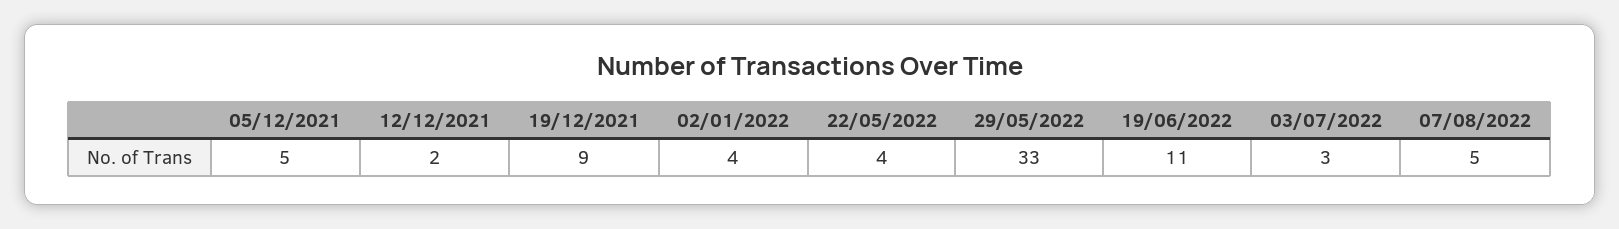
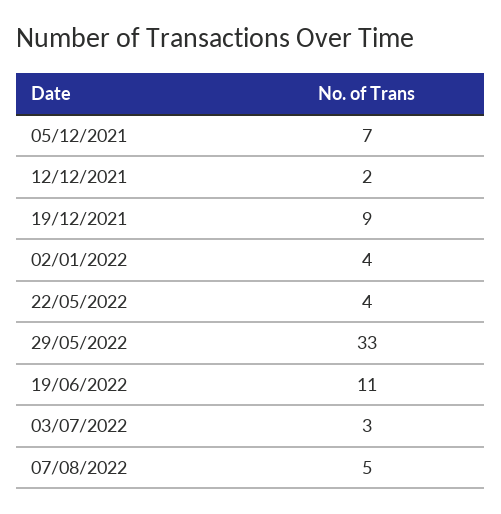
  {
-   "05/12/2021": 5,
+   "05/12/2021": 7,
    "12/12/2021": 2,
    "19/12/2021": 9,
    "02/01/2022": 4,
    "22/05/2022": 4,
    "29/05/2022": 33,
    "19/06/2022": 11,
    "03/07/2022": 3,
    "07/08/2022": 5
  }

